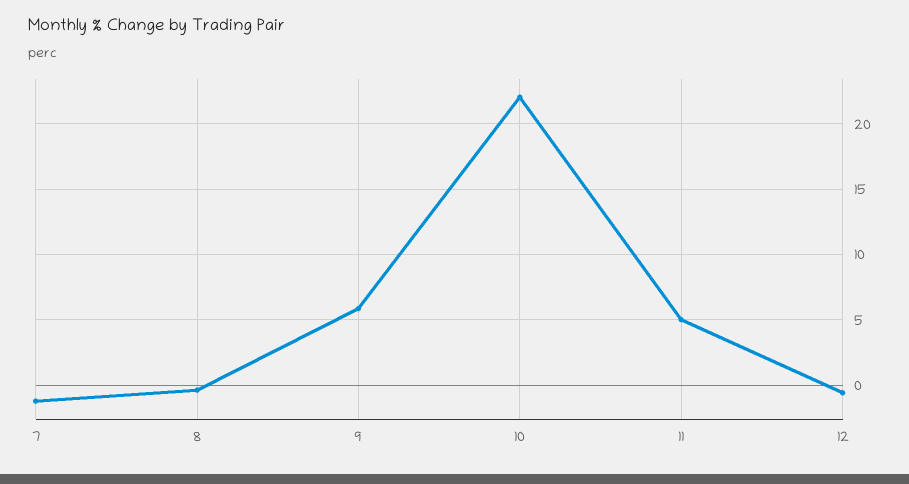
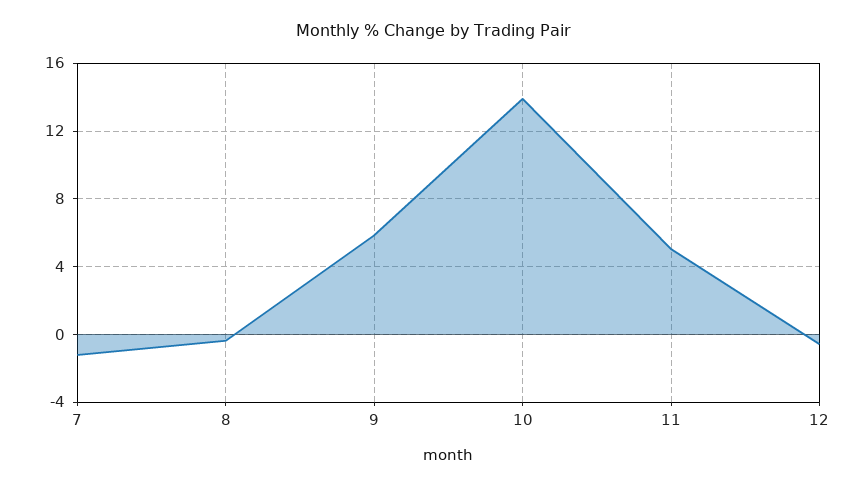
  {
    "7": -1,
    "8": -0.5,
    "9": 6,
-   "10": 22,
+   "10": 14,
    "11": 5,
    "12": -0.5
  }

